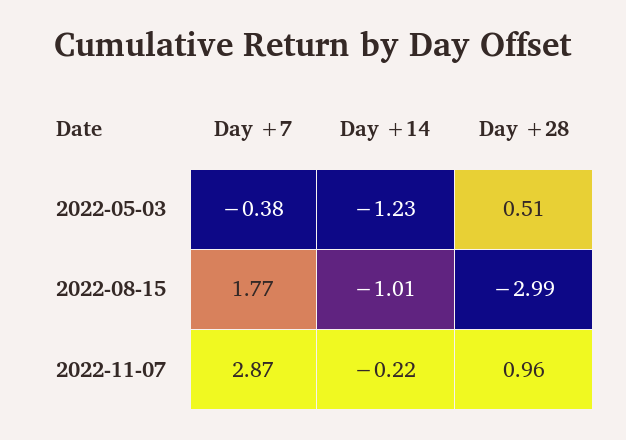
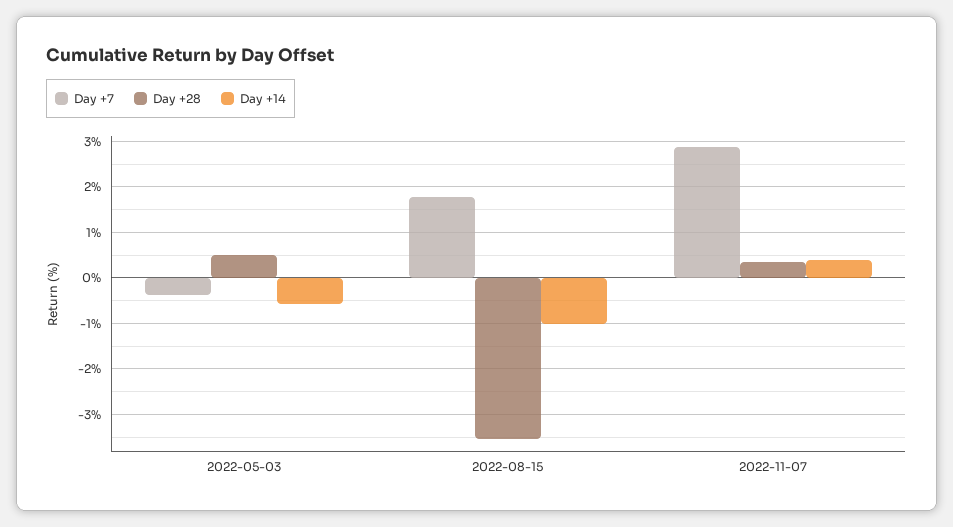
  {
    "Day +7": {
      "2022-05-03": -0.38,
      "2022-08-15": 1.77,
      "2022-11-07": 2.87
    },
    "Day +14": {
-     "2022-05-03": -1.23,
+     "2022-05-03": -0.6,
      "2022-08-15": -1.01,
-     "2022-11-07": -0.22
+     "2022-11-07": 0.4
    },
    "Day +28": {
      "2022-05-03": 0.51,
-     "2022-08-15": -2.99,
+     "2022-08-15": -3.6,
-     "2022-11-07": 0.96
+     "2022-11-07": 0.4
    }
  }

